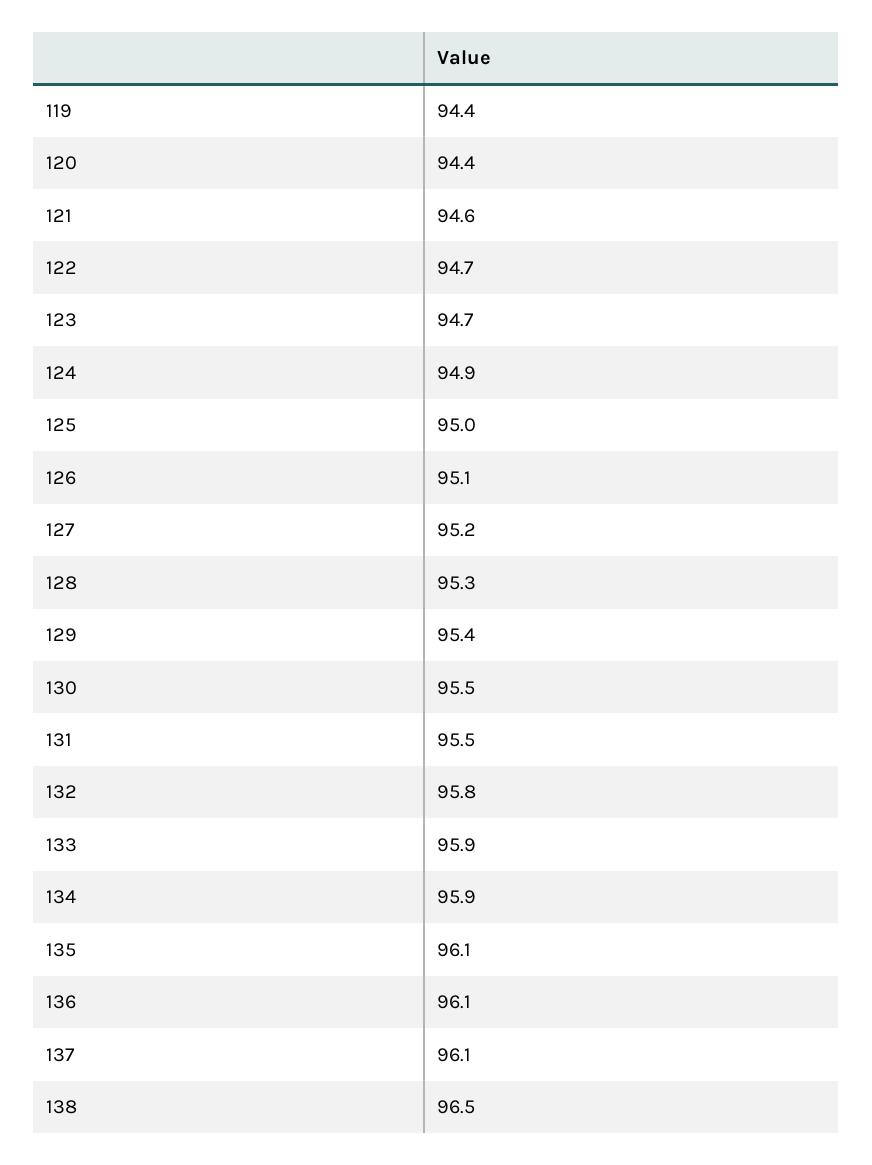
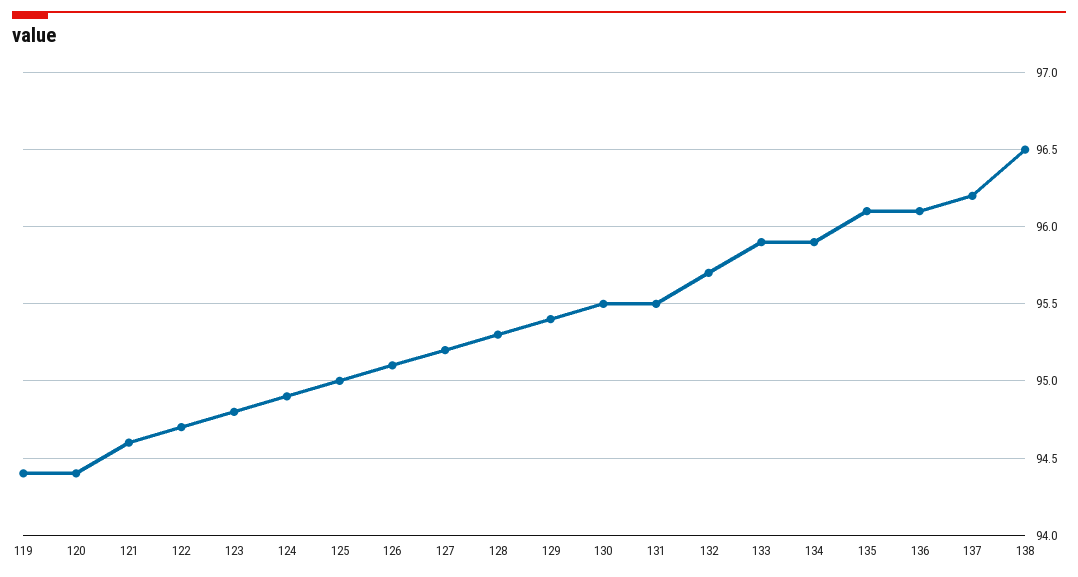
  {
    "119": 94.4,
    "120": 94.4,
    "121": 94.6,
    "122": 94.7,
-   "123": 94.7,
+   "123": 94.8,
    "124": 94.9,
    "125": 95,
    "126": 95.1,
    "127": 95.2,
    "128": 95.3,
    "129": 95.4,
    "130": 95.5,
    "131": 95.5,
-   "132": 95.8,
+   "132": 95.7,
    "133": 95.9,
    "134": 95.9,
    "135": 96.1,
    "136": 96.1,
-   "137": 96.1,
+   "137": 96.2,
    "138": 96.5
  }

